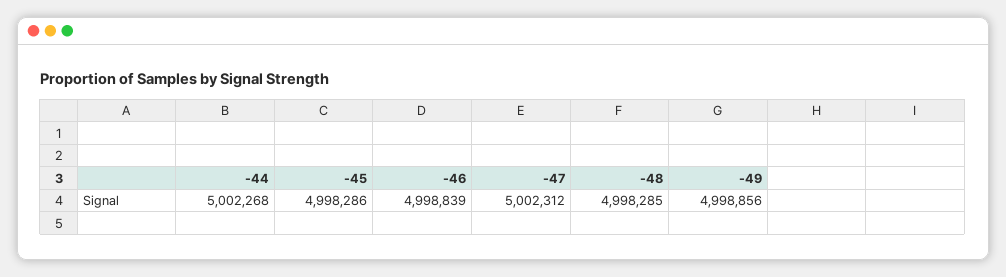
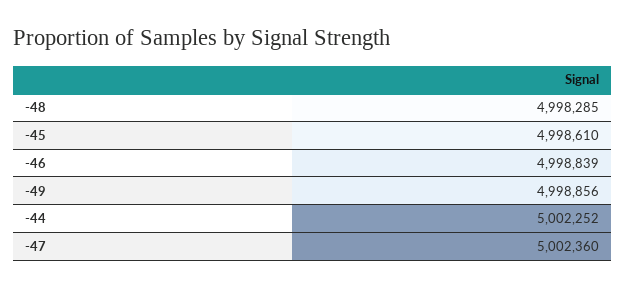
  {
-   "-44": 5002268,
+   "-44": 5002252,
-   "-45": 4998286,
+   "-45": 4998610,
    "-46": 4998839,
-   "-47": 5002312,
+   "-47": 5002360,
    "-48": 4998285,
    "-49": 4998856
  }

